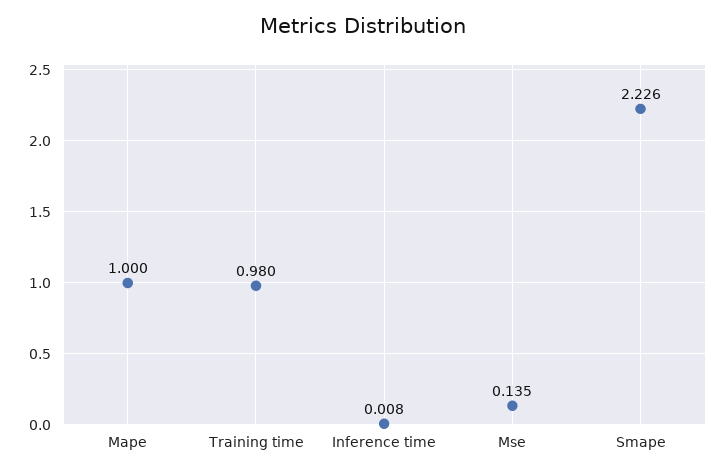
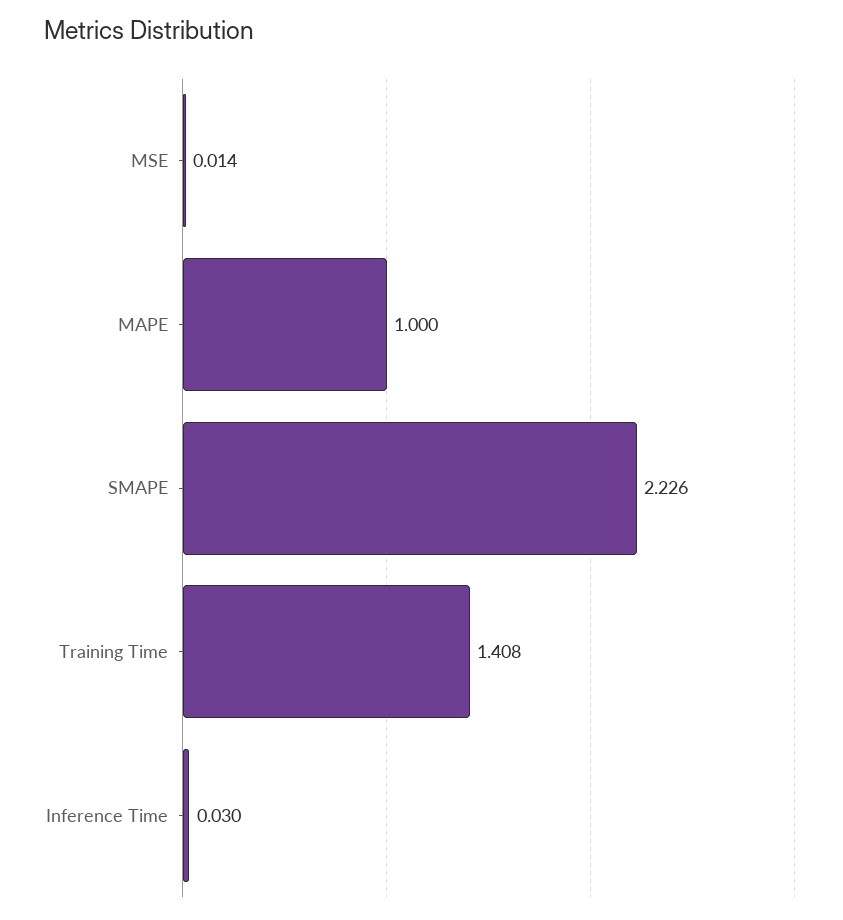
  {
    "Mape": 1,
-   "Training time": 0.98,
+   "Training time": 1.408,
-   "Inference time": 0.008,
+   "Inference time": 0.03,
-   "Mse": 0.135,
+   "Mse": 0.014,
    "Smape": 2.226
  }

